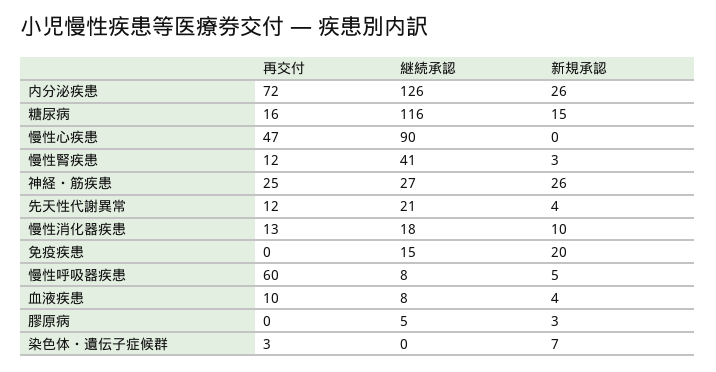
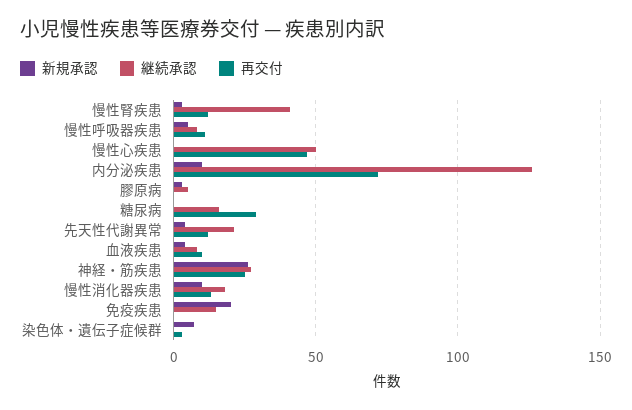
  {
    "再交付": {
      "内分泌疾患": 72,
-     "糖尿病": 16,
+     "糖尿病": 30,
      "慢性心疾患": 47,
      "慢性腎疾患": 12,
      "神経・筋疾患": 25,
      "先天性代謝異常": 12,
      "慢性消化器疾患": 13,
      "免疫疾患": 0,
-     "慢性呼吸器疾患": 60,
+     "慢性呼吸器疾患": 10,
      "血液疾患": 10,
      "膠原病": 0,
      "染色体・遺伝子症候群": 3
    },
    "継続承認": {
      "内分泌疾患": 126,
-     "糖尿病": 116,
+     "糖尿病": 15,
-     "慢性心疾患": 90,
+     "慢性心疾患": 50,
      "慢性腎疾患": 41,
      "神経・筋疾患": 27,
      "先天性代謝異常": 21,
      "慢性消化器疾患": 18,
      "免疫疾患": 15,
      "慢性呼吸器疾患": 8,
      "血液疾患": 8,
      "膠原病": 5,
      "染色体・遺伝子症候群": 0
    },
    "新規承認": {
-     "内分泌疾患": 26,
+     "内分泌疾患": 10,
-     "糖尿病": 15,
+     "糖尿病": 0,
      "慢性心疾患": 0,
      "慢性腎疾患": 3,
      "神経・筋疾患": 26,
      "先天性代謝異常": 4,
      "慢性消化器疾患": 10,
      "免疫疾患": 20,
      "慢性呼吸器疾患": 5,
      "血液疾患": 4,
      "膠原病": 3,
      "染色体・遺伝子症候群": 7
    }
  }

